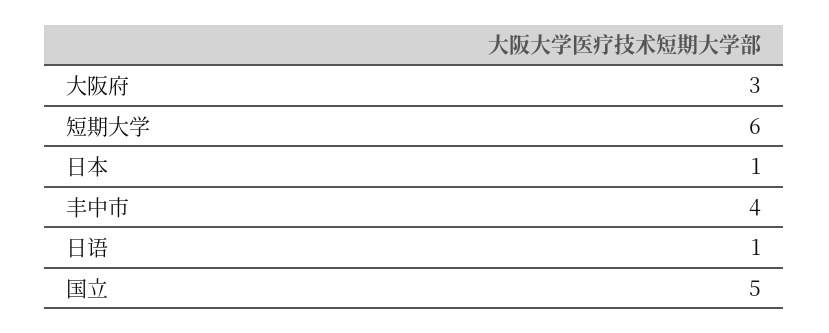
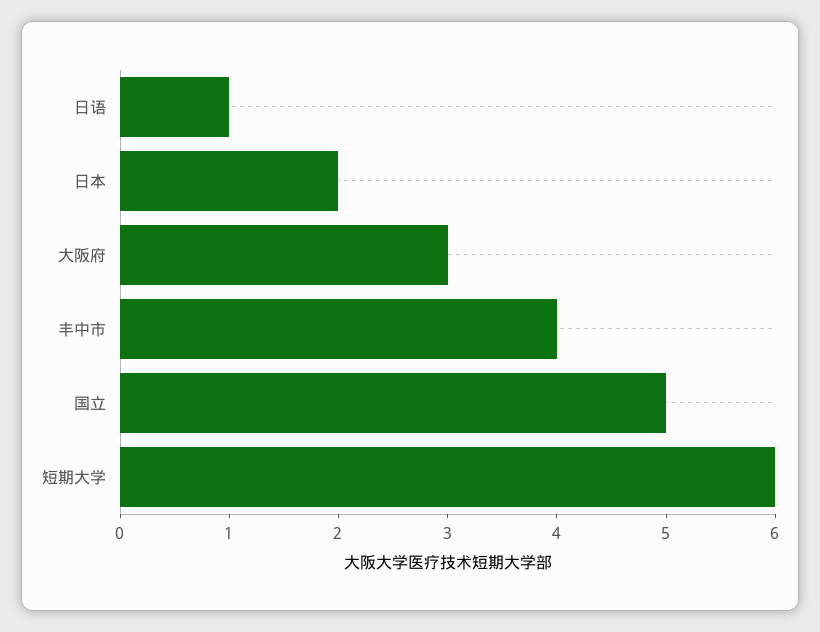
  {
    "大阪府": 3,
    "短期大学": 6,
-   "日本": 1,
+   "日本": 2,
    "丰中市": 4,
    "日语": 1,
    "国立": 5
  }

